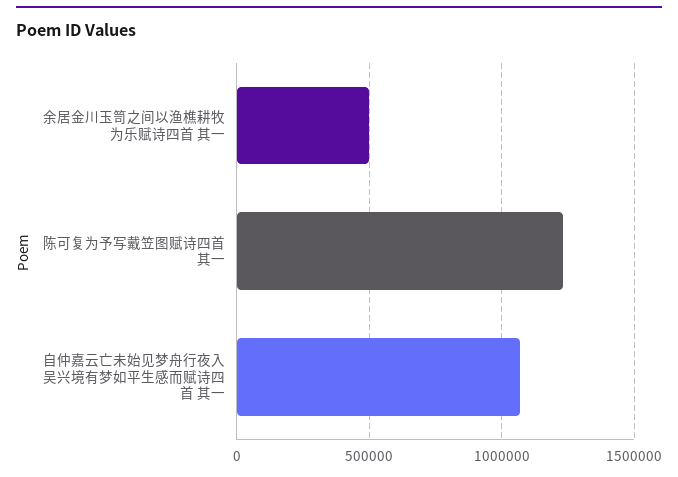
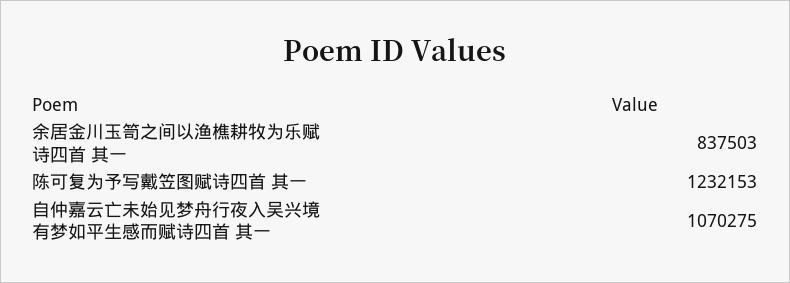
  {
-   "余居金川玉笥之间以渔樵耕牧为乐赋诗四首 其一": 500000,
+   "余居金川玉笥之间以渔樵耕牧为乐赋诗四首 其一": 837503,
    "陈可复为予写戴笠图赋诗四首 其一": 1232153,
    "自仲嘉云亡未始见梦舟行夜入吴兴境有梦如平生感而赋诗四首 其一": 1070275
  }

